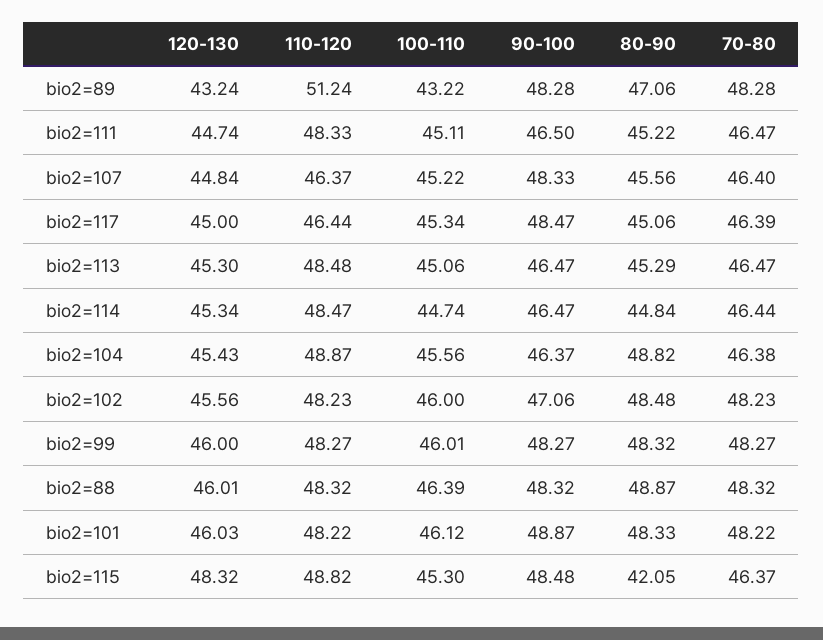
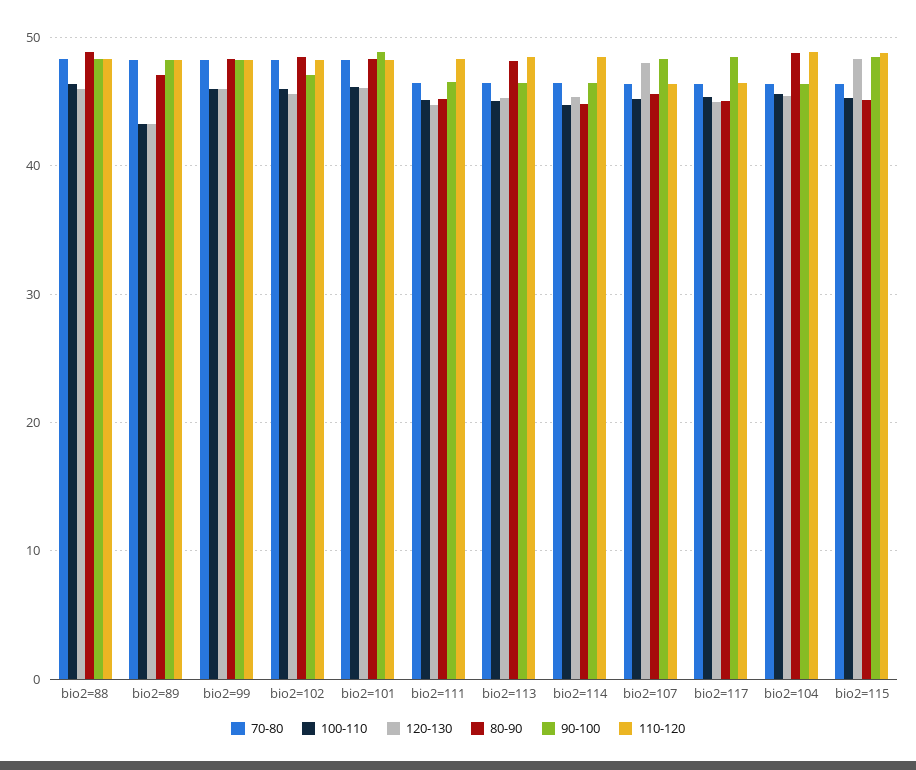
  {
    "120-130": {
      "bio2=89": 43.24,
      "bio2=111": 44.74,
-     "bio2=107": 44.84,
+     "bio2=107": 48,
      "bio2=117": 45,
      "bio2=113": 45.3,
      "bio2=114": 45.34,
      "bio2=104": 45.43,
      "bio2=102": 45.56,
      "bio2=99": 46,
      "bio2=88": 46.01,
      "bio2=101": 46.03,
      "bio2=115": 48.32
    },
    "110-120": {
-     "bio2=89": 51.24,
+     "bio2=89": 48,
      "bio2=111": 48.33,
      "bio2=107": 46.37,
      "bio2=117": 46.44,
      "bio2=113": 48.48,
      "bio2=114": 48.47,
      "bio2=104": 48.87,
      "bio2=102": 48.23,
      "bio2=99": 48.27,
      "bio2=88": 48.32,
      "bio2=101": 48.22,
      "bio2=115": 48.82
    },
    "100-110": {
      "bio2=89": 43.22,
      "bio2=111": 45.11,
      "bio2=107": 45.22,
      "bio2=117": 45.34,
      "bio2=113": 45.06,
      "bio2=114": 44.74,
      "bio2=104": 45.56,
      "bio2=102": 46,
      "bio2=99": 46.01,
      "bio2=88": 46.39,
      "bio2=101": 46.12,
      "bio2=115": 45.3
    },
    "90-100": {
      "bio2=89": 48.28,
      "bio2=111": 46.5,
      "bio2=107": 48.33,
      "bio2=117": 48.47,
      "bio2=113": 46.47,
      "bio2=114": 46.47,
      "bio2=104": 46.37,
      "bio2=102": 47.06,
      "bio2=99": 48.27,
      "bio2=88": 48.32,
      "bio2=101": 48.87,
      "bio2=115": 48.48
    },
    "80-90": {
      "bio2=89": 47.06,
      "bio2=111": 45.22,
      "bio2=107": 45.56,
      "bio2=117": 45.06,
-     "bio2=113": 45.29,
+     "bio2=113": 48,
      "bio2=114": 44.84,
      "bio2=104": 48.82,
      "bio2=102": 48.48,
      "bio2=99": 48.32,
      "bio2=88": 48.87,
      "bio2=101": 48.33,
-     "bio2=115": 42.05
+     "bio2=115": 45
    },
    "70-80": {
      "bio2=89": 48.28,
      "bio2=111": 46.47,
      "bio2=107": 46.4,
      "bio2=117": 46.39,
      "bio2=113": 46.47,
      "bio2=114": 46.44,
      "bio2=104": 46.38,
      "bio2=102": 48.23,
      "bio2=99": 48.27,
      "bio2=88": 48.32,
      "bio2=101": 48.22,
      "bio2=115": 46.37
    }
  }

